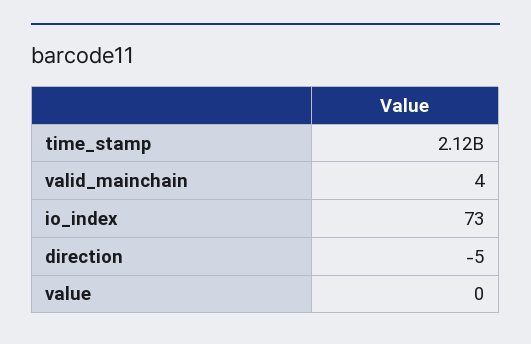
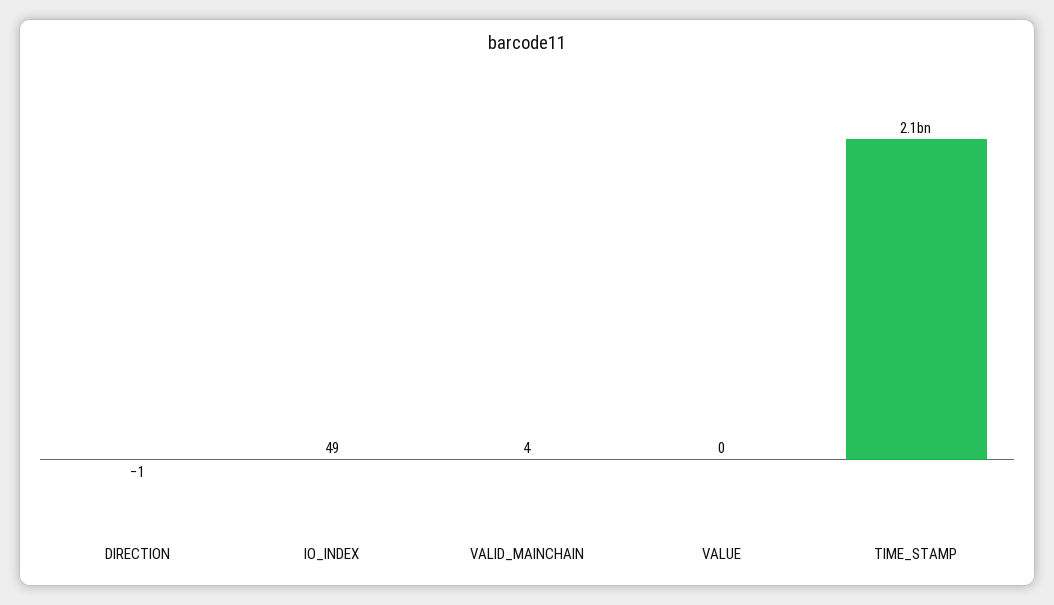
  {
    "time_stamp": 2120000000,
    "valid_mainchain": 4,
-   "io_index": 73,
+   "io_index": 49,
-   "direction": -5,
+   "direction": -1,
    "value": 0
  }

